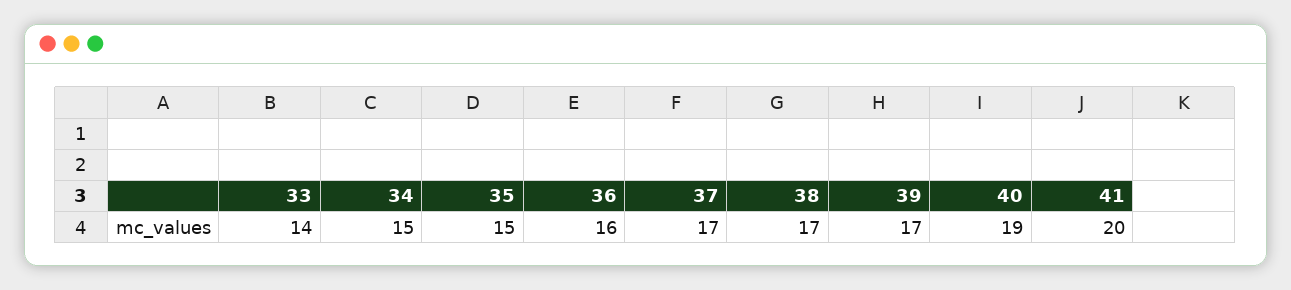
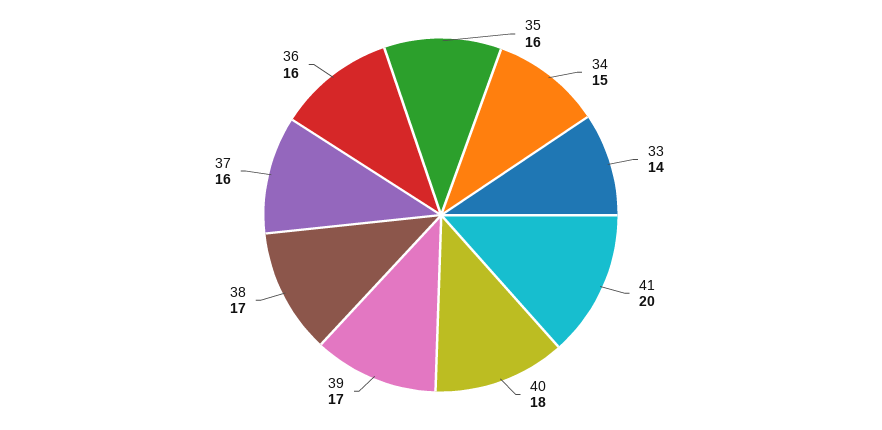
  {
    "33": 14,
    "34": 15,
-   "35": 15,
+   "35": 16,
    "36": 16,
-   "37": 17,
+   "37": 16,
    "38": 17,
    "39": 17,
-   "40": 19,
+   "40": 18,
    "41": 20
  }

